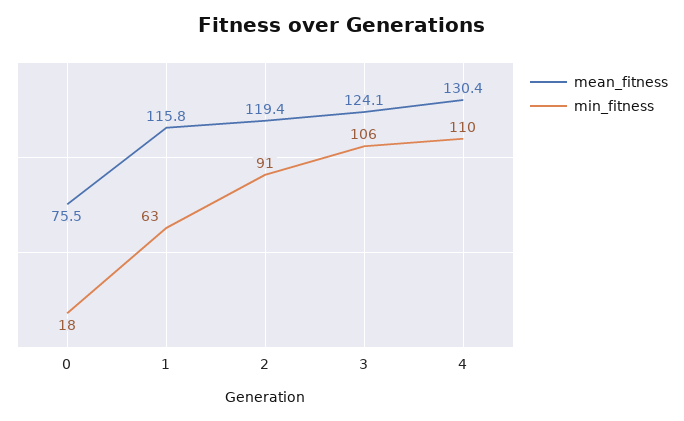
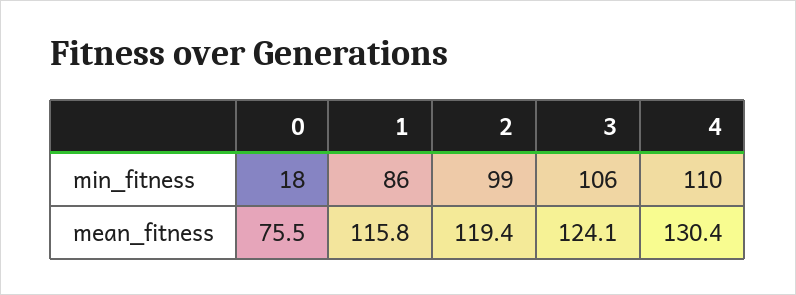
  {
    "mean_fitness": {
      "0": 75.5,
      "1": 115.8,
      "2": 119.4,
      "3": 124.1,
      "4": 130.4
    },
    "min_fitness": {
      "0": 18,
-     "1": 63,
+     "1": 86,
-     "2": 91,
+     "2": 99,
      "3": 106,
      "4": 110
    }
  }

